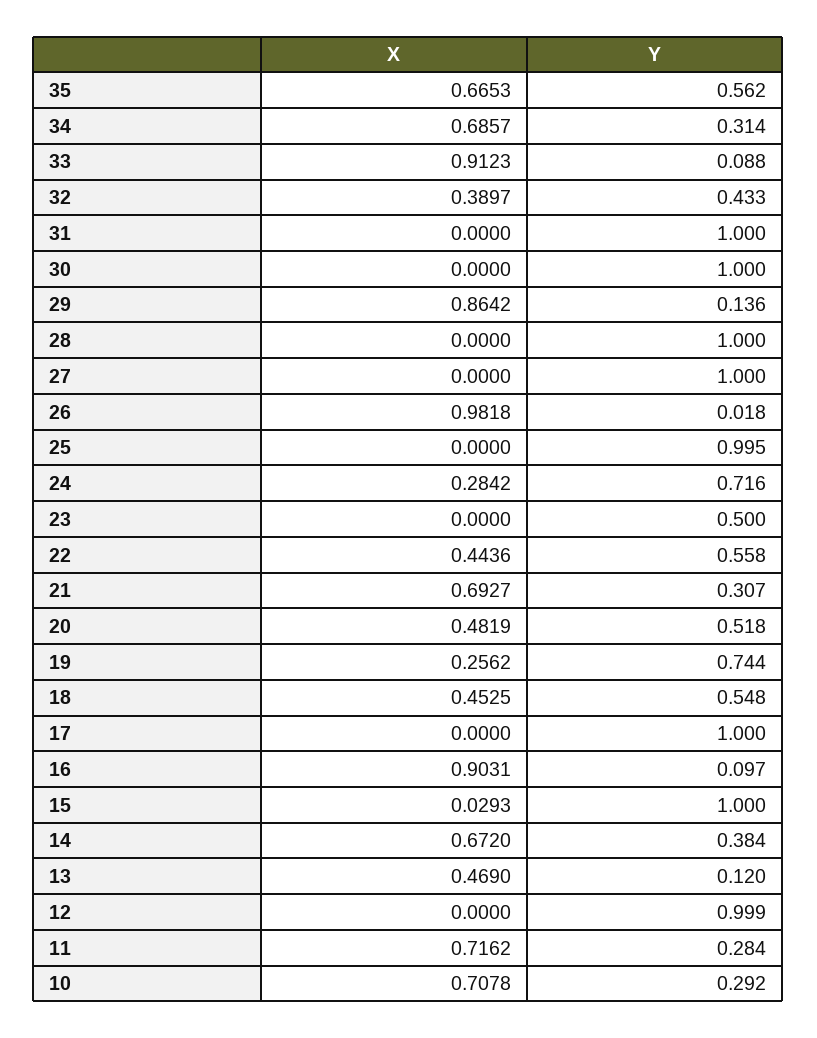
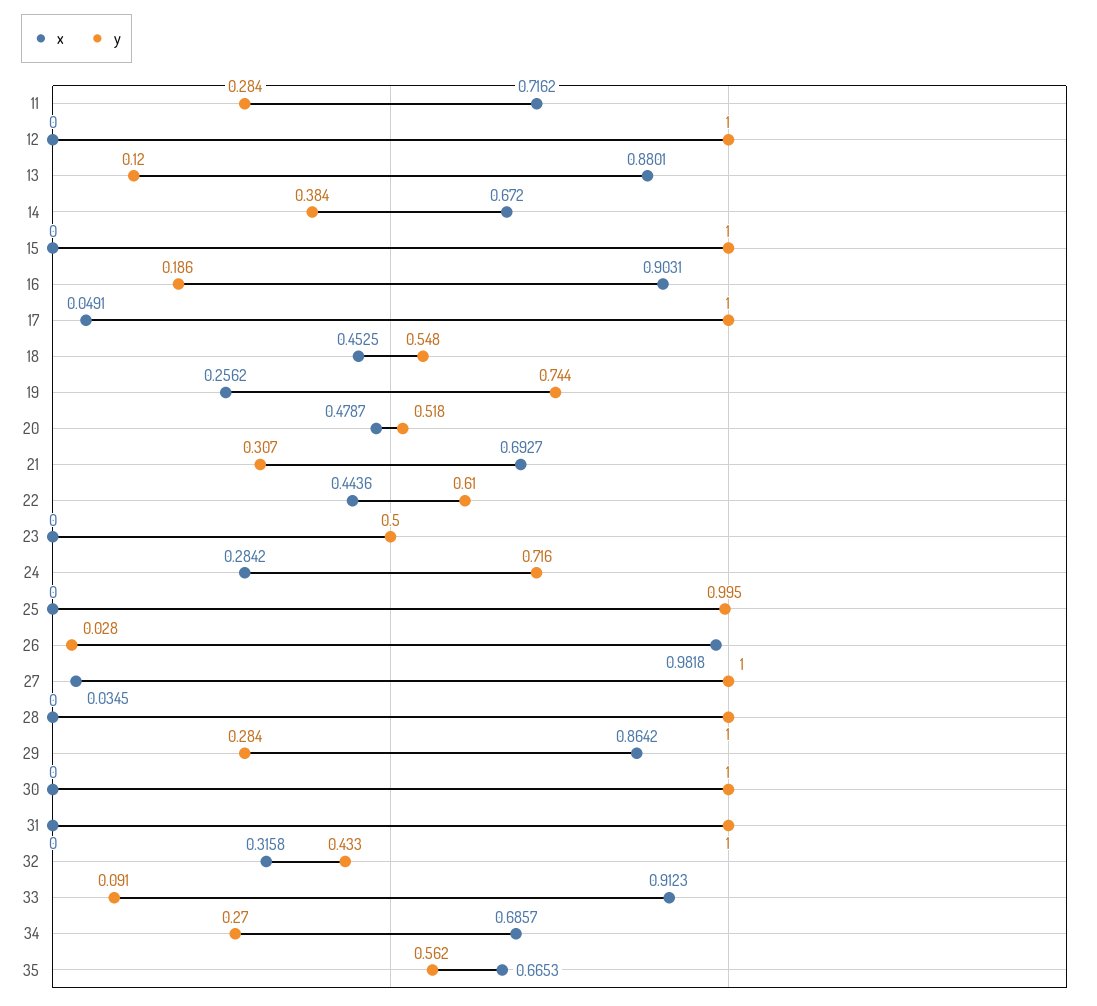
  {
    "X": {
      "35": 0.6653,
      "34": 0.6857,
      "33": 0.9123,
-     "32": 0.3897,
+     "32": 0.3158,
      "31": 0,
      "30": 0,
      "29": 0.8642,
      "28": 0,
-     "27": 0,
+     "27": 0.0345,
      "26": 0.9818,
      "25": 0,
      "24": 0.2842,
      "23": 0,
      "22": 0.4436,
      "21": 0.6927,
-     "20": 0.4819,
+     "20": 0.4787,
      "19": 0.2562,
      "18": 0.4525,
-     "17": 0,
+     "17": 0.0491,
      "16": 0.9031,
-     "15": 0.0293,
+     "15": 0,
      "14": 0.672,
-     "13": 0.469,
+     "13": 0.8801,
      "12": 0,
-     "11": 0.7162,
+     "11": 0.7162
-     "10": 0.7078
    },
    "Y": {
      "35": 0.562,
-     "34": 0.314,
+     "34": 0.27,
-     "33": 0.088,
+     "33": 0.091,
      "32": 0.433,
      "31": 1,
      "30": 1,
-     "29": 0.136,
+     "29": 0.284,
      "28": 1,
      "27": 1,
-     "26": 0.018,
+     "26": 0.028,
      "25": 0.995,
      "24": 0.716,
      "23": 0.5,
-     "22": 0.558,
+     "22": 0.61,
      "21": 0.307,
      "20": 0.518,
      "19": 0.744,
      "18": 0.548,
      "17": 1,
-     "16": 0.097,
+     "16": 0.186,
      "15": 1,
      "14": 0.384,
      "13": 0.12,
-     "12": 0.999,
+     "12": 1,
-     "11": 0.284,
+     "11": 0.284
-     "10": 0.292
    }
  }

